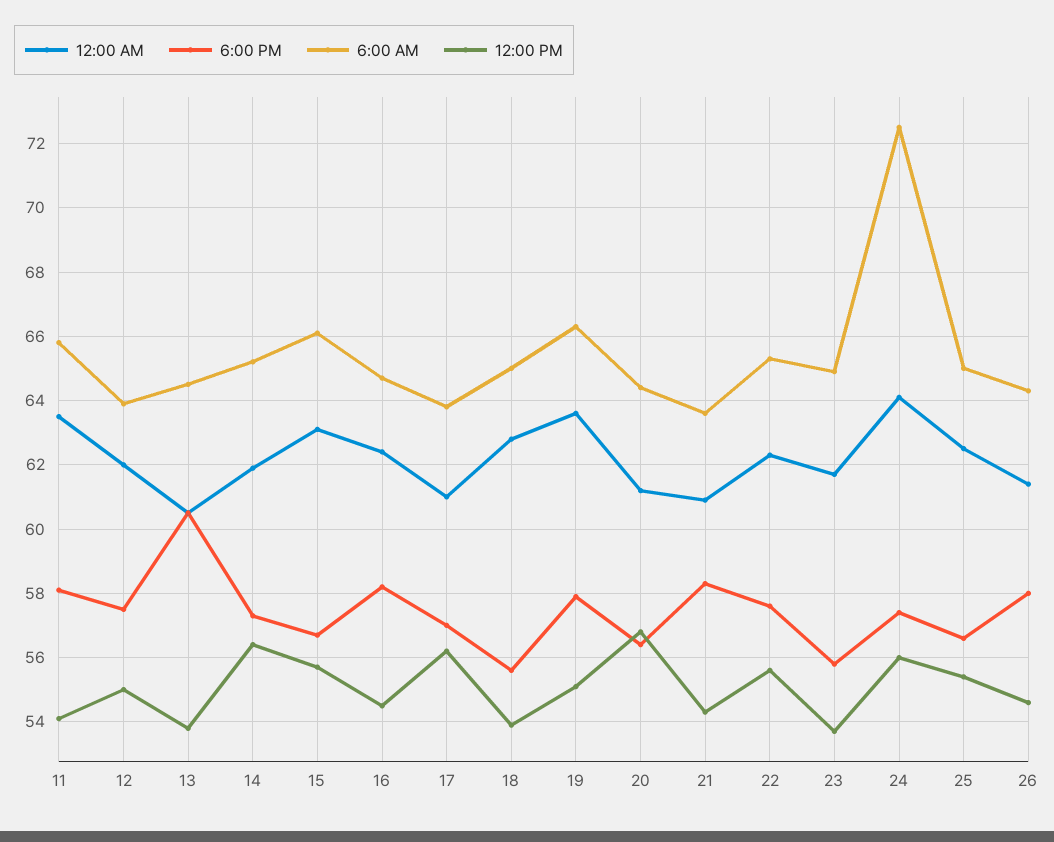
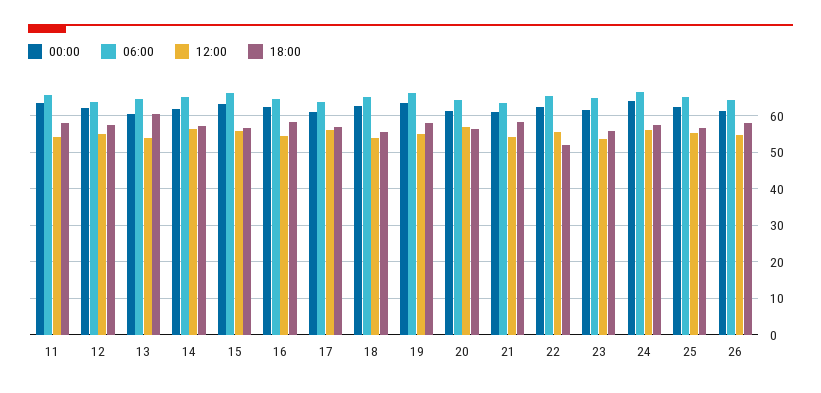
  {
    "12:00 AM": {
      "11": 63.5,
      "12": 62,
      "13": 60.5,
      "14": 62,
      "15": 63,
      "16": 62.5,
      "17": 61,
      "18": 63,
      "19": 63.5,
      "20": 61,
      "21": 61,
      "22": 62.5,
      "23": 61.5,
      "24": 64,
      "25": 62.5,
      "26": 61.5
    },
    "6:00 PM": {
      "11": 58,
      "12": 57.5,
      "13": 60.5,
      "14": 57.5,
      "15": 56.5,
      "16": 58,
      "17": 57,
      "18": 55.5,
      "19": 58,
      "20": 56.5,
      "21": 58.5,
-     "22": 57.5,
+     "22": 52,
      "23": 56,
      "24": 57.5,
      "25": 56.5,
      "26": 58
    },
    "6:00 AM": {
      "11": 66,
      "12": 64,
      "13": 64.5,
      "14": 65,
      "15": 66,
      "16": 64.5,
      "17": 64,
      "18": 65,
      "19": 66.5,
      "20": 64.5,
      "21": 63.5,
      "22": 65.5,
      "23": 65,
-     "24": 72.5,
+     "24": 66,
      "25": 65,
      "26": 64.5
    },
    "12:00 PM": {
      "11": 54,
      "12": 55,
      "13": 54,
      "14": 56.5,
      "15": 55.5,
      "16": 54.5,
      "17": 56,
      "18": 54,
      "19": 55,
      "20": 57,
      "21": 54.5,
      "22": 55.5,
      "23": 53.5,
      "24": 56,
      "25": 55.5,
      "26": 54.5
    }
  }

